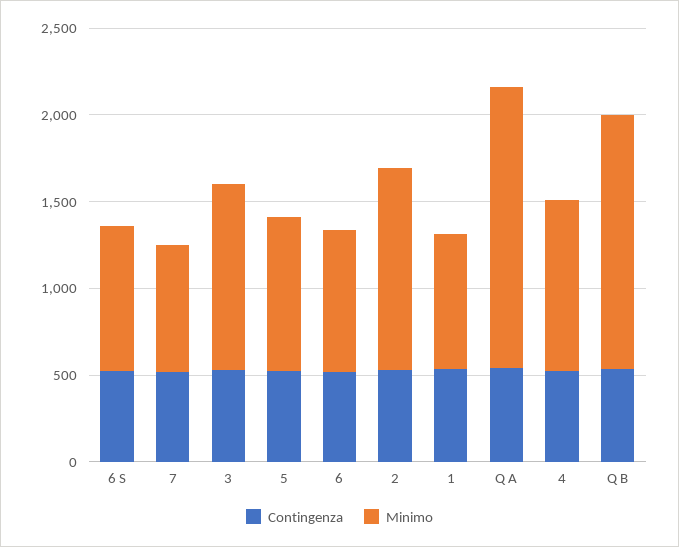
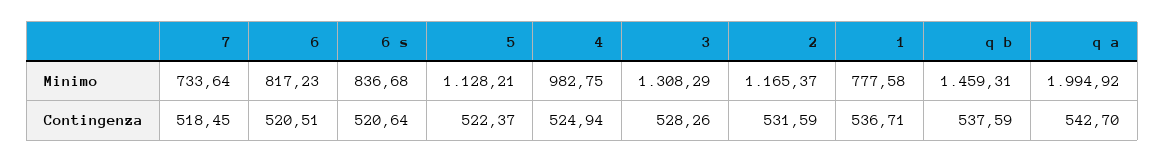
  {
    "Contingenza": {
      "6 S": 520.64,
      "7": 518.45,
      "3": 528.26,
      "5": 522.37,
      "6": 520.51,
      "2": 531.59,
      "1": 536.71,
      "Q A": 542.7,
      "4": 524.94,
      "Q B": 537.59
    },
    "Minimo": {
      "6 S": 836.68,
      "7": 733.64,
-     "3": 1100,
+     "3": 1308.29,
-     "5": 900,
+     "5": 1128.21,
      "6": 817.23,
      "2": 1165.37,
      "1": 777.58,
-     "Q A": 1600,
+     "Q A": 1994.92,
      "4": 982.75,
      "Q B": 1459.31
    }
  }

